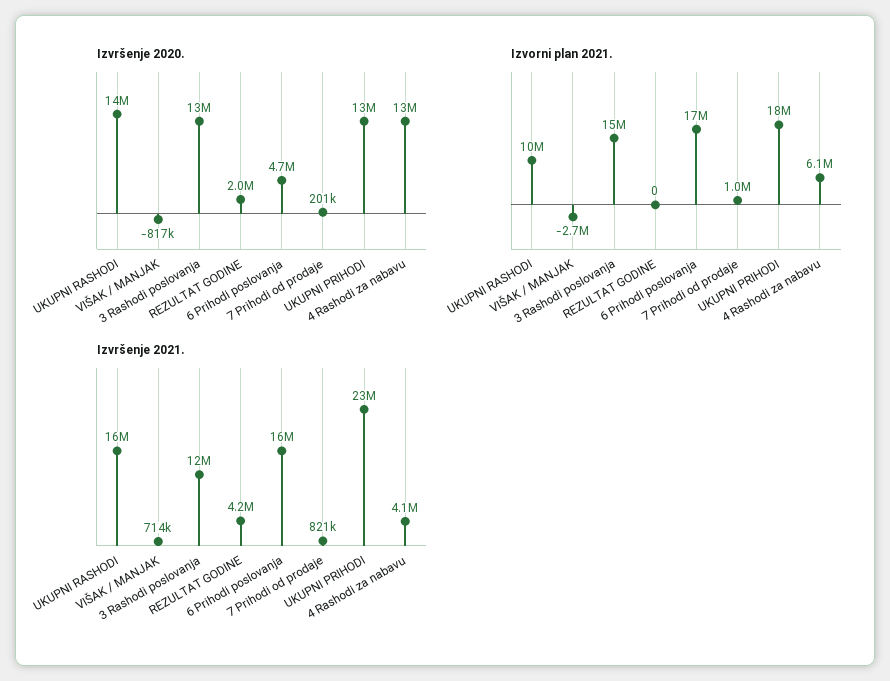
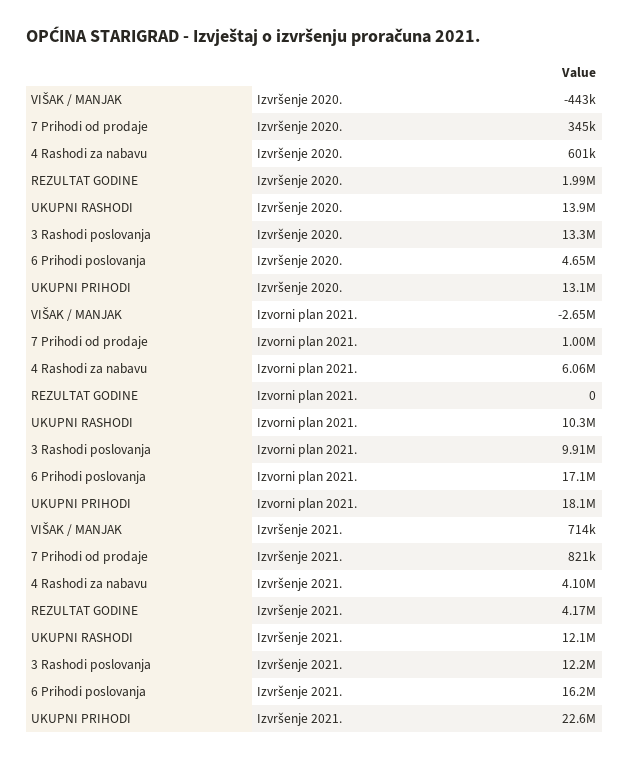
  {
    "Izvršenje 2020.": {
      "UKUPNI RASHODI": 13900000,
-     "VIŠAK / MANJAK": -817000,
+     "VIŠAK / MANJAK": -443000,
      "3 Rashodi poslovanja": 13300000,
      "REZULTAT GODINE": 1990000,
      "6 Prihodi poslovanja": 4650000,
-     "7 Prihodi od prodaje": 201000,
+     "7 Prihodi od prodaje": 345000,
      "UKUPNI PRIHODI": 13100000,
-     "4 Rashodi za nabavu": 13000000
+     "4 Rashodi za nabavu": 601000
    },
    "Izvorni plan 2021.": {
      "UKUPNI RASHODI": 10300000,
      "VIŠAK / MANJAK": -2650000,
-     "3 Rashodi poslovanja": 15000000,
+     "3 Rashodi poslovanja": 9910000,
      "REZULTAT GODINE": 0,
      "6 Prihodi poslovanja": 17100000,
      "7 Prihodi od prodaje": 1000000,
      "UKUPNI PRIHODI": 18100000,
      "4 Rashodi za nabavu": 6060000
    },
    "Izvršenje 2021.": {
-     "UKUPNI RASHODI": 16000000,
+     "UKUPNI RASHODI": 12100000,
      "VIŠAK / MANJAK": 714000,
      "3 Rashodi poslovanja": 12200000,
      "REZULTAT GODINE": 4170000,
      "6 Prihodi poslovanja": 16200000,
      "7 Prihodi od prodaje": 821000,
      "UKUPNI PRIHODI": 22600000,
      "4 Rashodi za nabavu": 4100000
    }
  }

